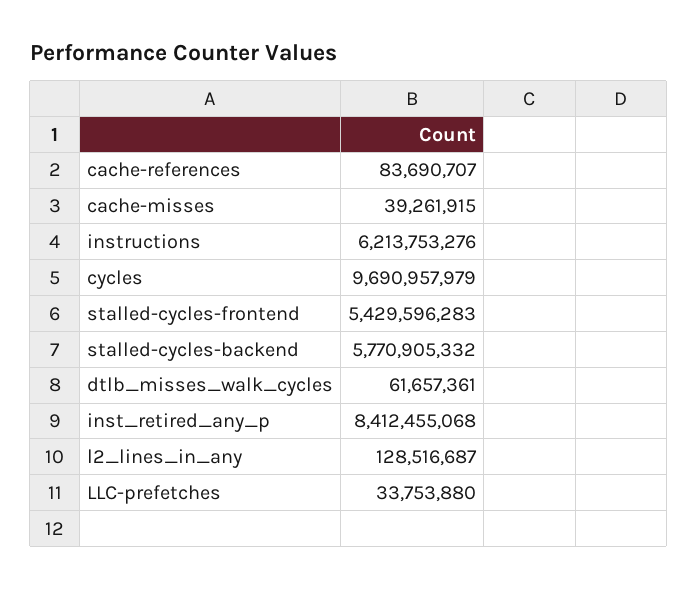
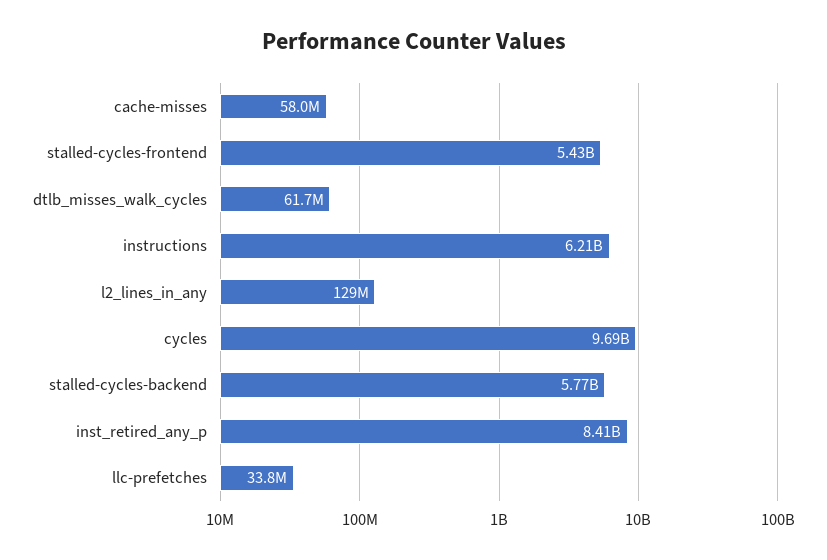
  {
-   "cache-references": 83690707,
-   "cache-misses": 39261915,
+   "cache-misses": 58000000,
    "instructions": 6213753276,
    "cycles": 9690957979,
    "stalled-cycles-frontend": 5429596283,
    "stalled-cycles-backend": 5770905332,
    "dtlb_misses_walk_cycles": 61657361,
    "inst_retired_any_p": 8412455068,
    "l2_lines_in_any": 128516687,
    "LLC-prefetches": 33753880
  }

